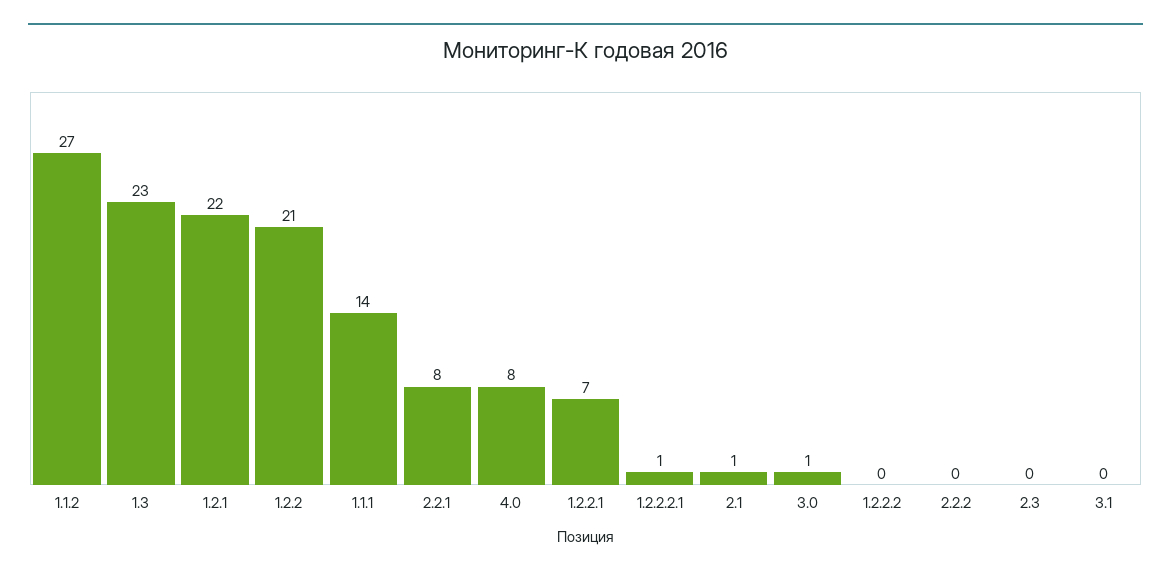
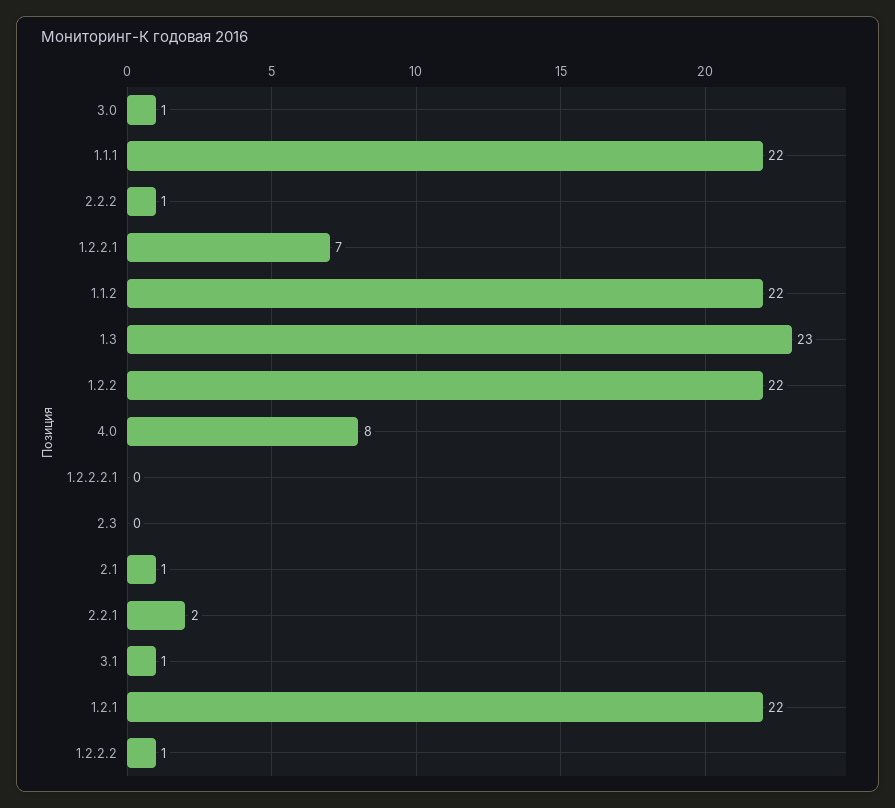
  {
-   "1.1.2": 27,
+   "1.1.2": 22,
    "1.3": 23,
    "1.2.1": 22,
-   "1.2.2": 21,
+   "1.2.2": 22,
-   "1.1.1": 14,
+   "1.1.1": 22,
-   "2.2.1": 8,
+   "2.2.1": 2,
    "4.0": 8,
    "1.2.2.1": 7,
-   "1.2.2.2.1": 1,
+   "1.2.2.2.1": 0,
    "2.1": 1,
    "3.0": 1,
-   "1.2.2.2": 0,
+   "1.2.2.2": 1,
-   "2.2.2": 0,
+   "2.2.2": 1,
    "2.3": 0,
-   "3.1": 0
+   "3.1": 1
  }

